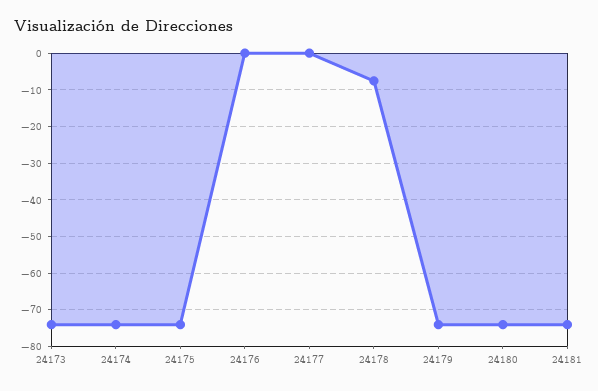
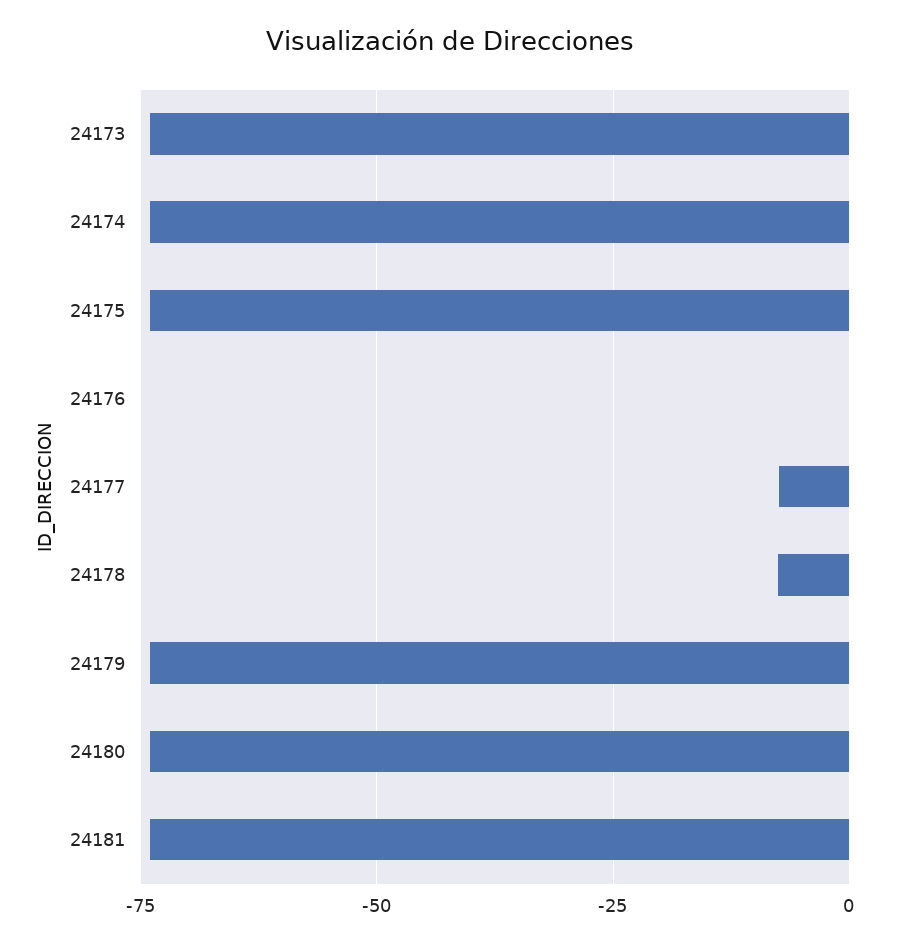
  {
    "24173": -74,
    "24174": -74,
    "24175": -74,
    "24176": 0,
-   "24177": 0,
+   "24177": -7.5,
    "24178": -8,
    "24179": -74,
    "24180": -74,
    "24181": -74
  }

